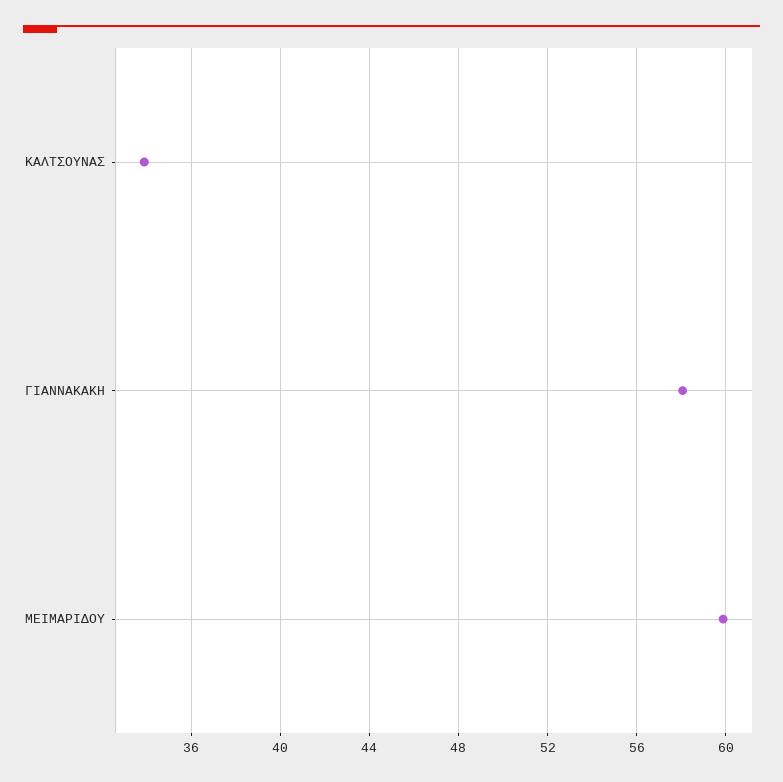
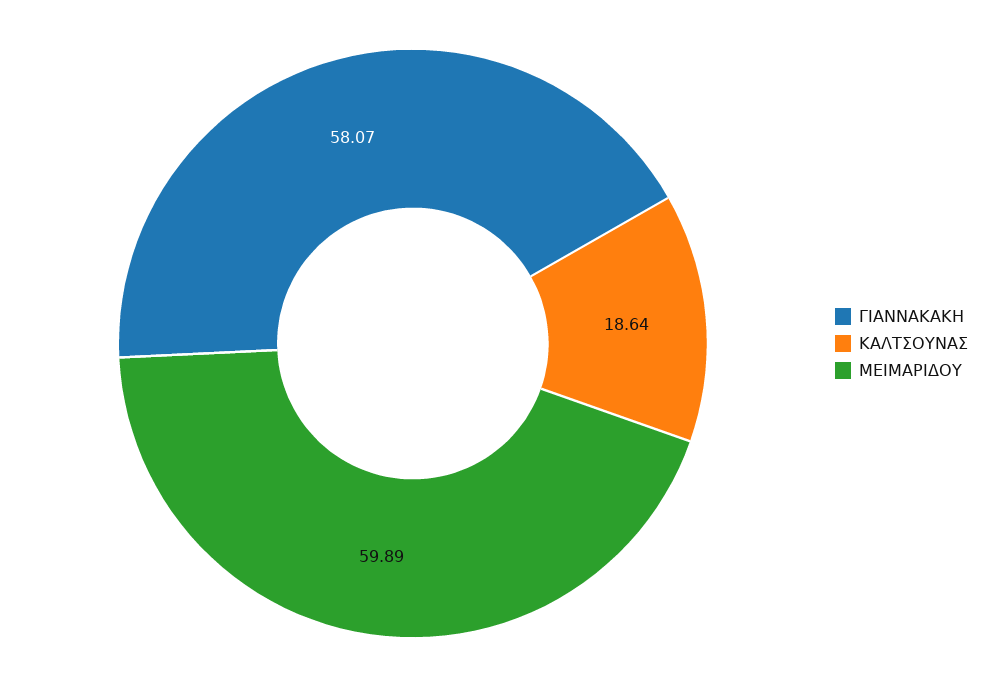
  {
-   "ΚΑΛΤΣΟΥΝΑΣ": 34,
+   "ΚΑΛΤΣΟΥΝΑΣ": 18.64,
    "ΓΙΑΝΝΑΚΑΚΗ": 58.07,
    "ΜΕΙΜΑΡΙΔΟΥ": 59.89
  }

